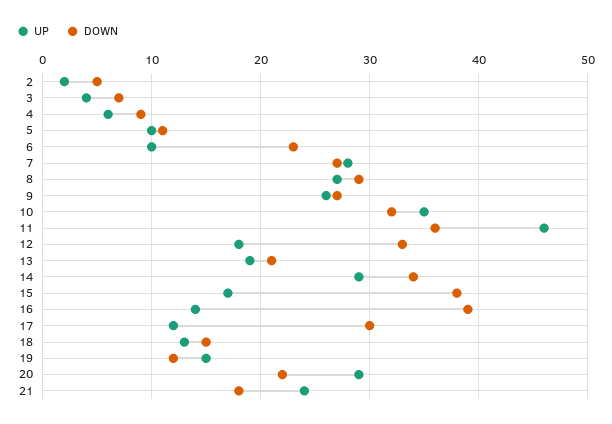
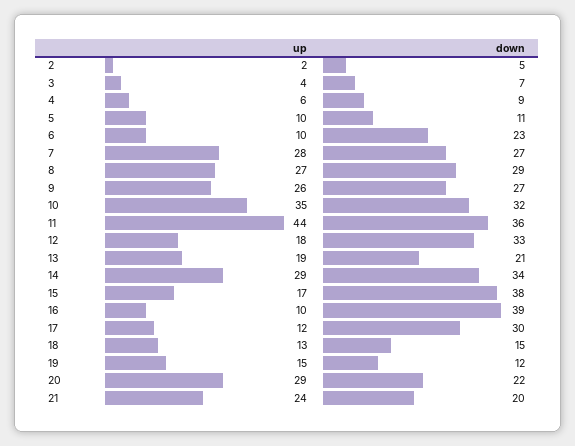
  {
    "UP": {
      "2": 2,
      "3": 4,
      "4": 6,
      "5": 10,
      "6": 10,
      "7": 28,
      "8": 27,
      "9": 26,
      "10": 35,
-     "11": 46,
+     "11": 44,
      "12": 18,
      "13": 19,
      "14": 29,
      "15": 17,
-     "16": 14,
+     "16": 10,
      "17": 12,
      "18": 13,
      "19": 15,
      "20": 29,
      "21": 24
    },
    "DOWN": {
      "2": 5,
      "3": 7,
      "4": 9,
      "5": 11,
      "6": 23,
      "7": 27,
      "8": 29,
      "9": 27,
      "10": 32,
      "11": 36,
      "12": 33,
      "13": 21,
      "14": 34,
      "15": 38,
      "16": 39,
      "17": 30,
      "18": 15,
      "19": 12,
      "20": 22,
-     "21": 18
+     "21": 20
    }
  }

